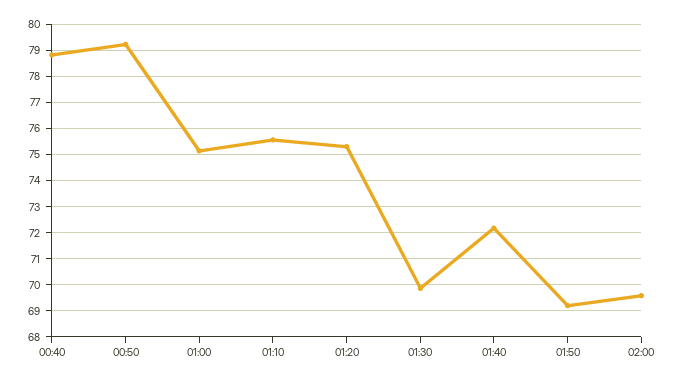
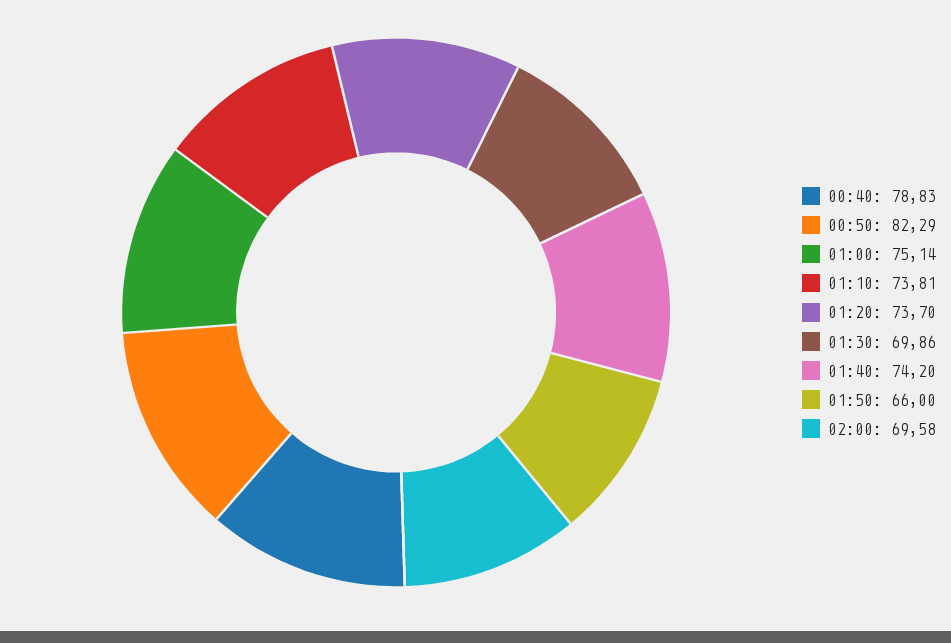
  {
    "00:40": 78.83,
-   "00:50": 79.25,
+   "00:50": 82.29,
    "01:00": 75.14,
-   "01:10": 75.5,
+   "01:10": 73.81,
-   "01:20": 75.25,
+   "01:20": 73.7,
    "01:30": 69.86,
-   "01:40": 72.25,
+   "01:40": 74.2,
-   "01:50": 69.25,
+   "01:50": 66,
    "02:00": 69.58
  }

